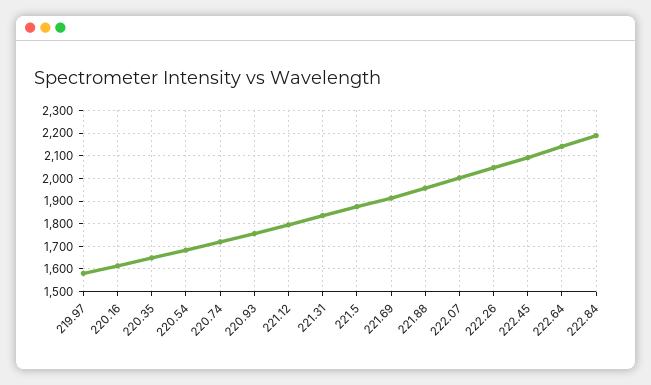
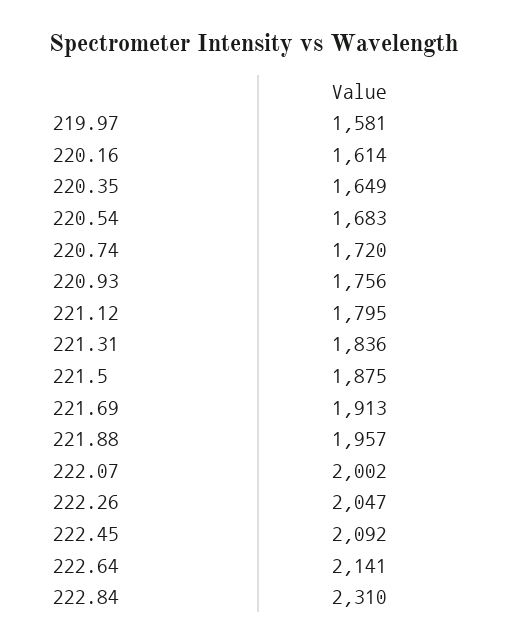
  {
    "219.97": 1581,
    "220.16": 1614,
    "220.35": 1649,
    "220.54": 1683,
    "220.74": 1720,
    "220.93": 1756,
    "221.12": 1795,
    "221.31": 1836,
    "221.5": 1875,
    "221.69": 1913,
    "221.88": 1957,
    "222.07": 2002,
    "222.26": 2047,
    "222.45": 2092,
    "222.64": 2141,
-   "222.84": 2200
+   "222.84": 2310
  }

